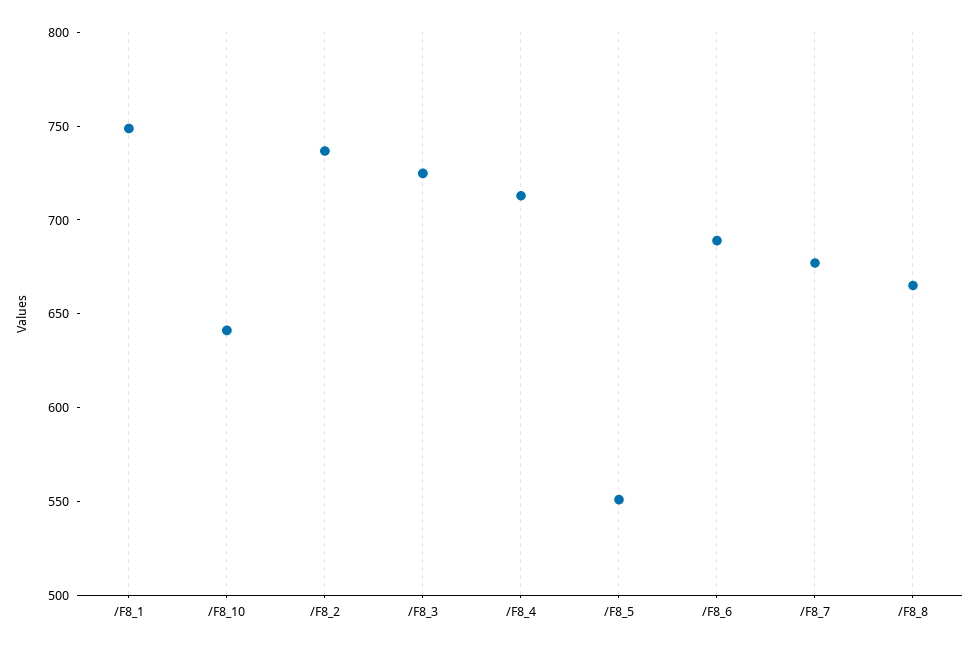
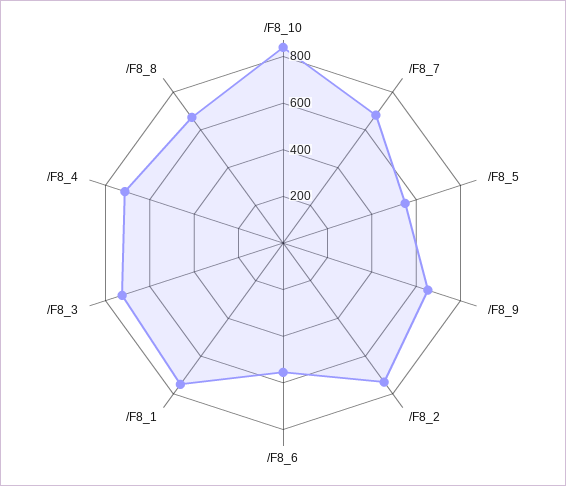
  {
    "/F8_1": 750,
-   "/F8_10": 640,
+   "/F8_10": 850,
    "/F8_2": 740,
    "/F8_3": 720,
    "/F8_4": 710,
    "/F8_5": 550,
-   "/F8_6": 690,
+   "/F8_6": 550,
    "/F8_7": 680,
-   "/F8_8": 670
+   "/F8_8": 670,
+   "/F8_9": 650
  }

